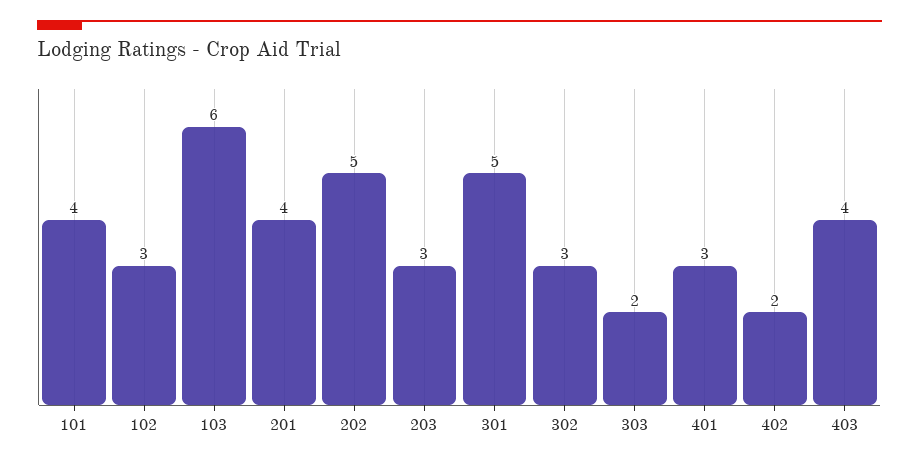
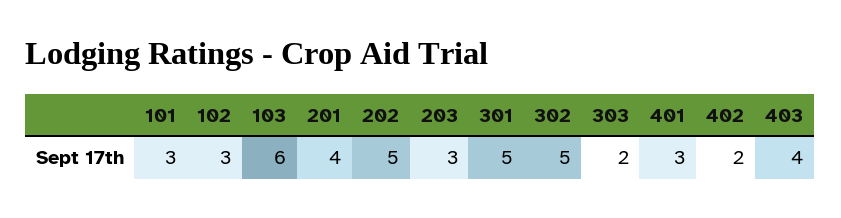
  {
-   "101": 4,
+   "101": 3,
    "102": 3,
    "103": 6,
    "201": 4,
    "202": 5,
    "203": 3,
    "301": 5,
-   "302": 3,
+   "302": 5,
    "303": 2,
    "401": 3,
    "402": 2,
    "403": 4
  }

